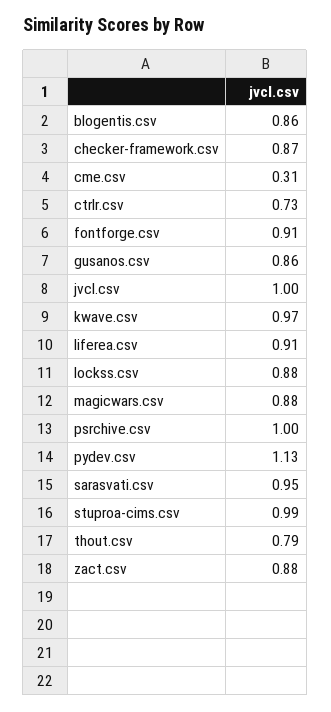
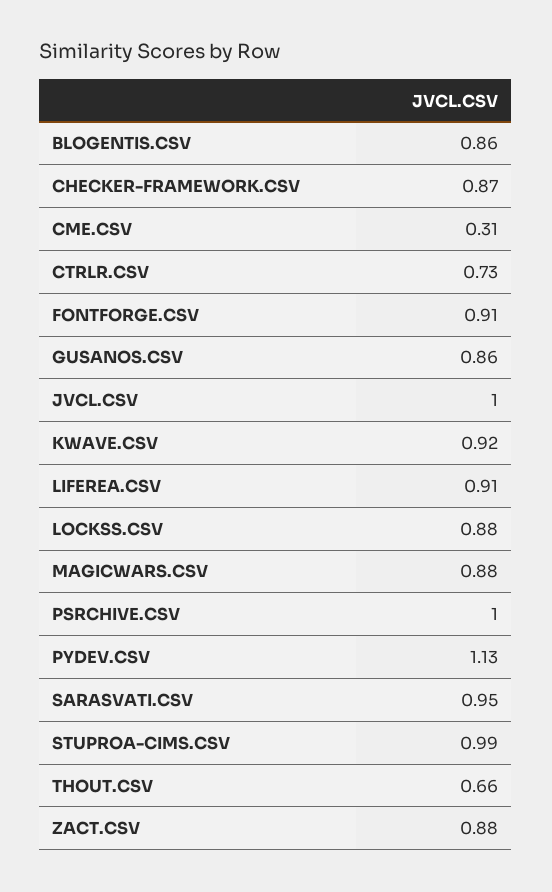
  {
    "blogentis.csv": 0.86,
    "checker-framework.csv": 0.87,
    "cme.csv": 0.31,
    "ctrlr.csv": 0.73,
    "fontforge.csv": 0.91,
    "gusanos.csv": 0.86,
    "jvcl.csv": 1,
-   "kwave.csv": 0.97,
+   "kwave.csv": 0.92,
    "liferea.csv": 0.91,
    "lockss.csv": 0.88,
    "magicwars.csv": 0.88,
    "psrchive.csv": 1,
    "pydev.csv": 1.13,
    "sarasvati.csv": 0.95,
    "stuproa-cims.csv": 0.99,
-   "thout.csv": 0.79,
+   "thout.csv": 0.66,
    "zact.csv": 0.88
  }

